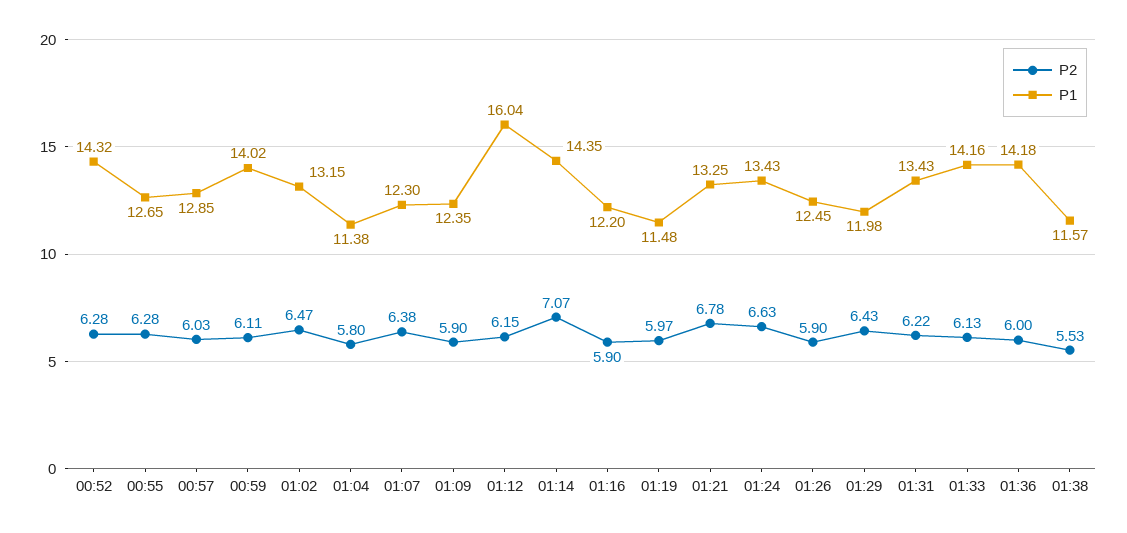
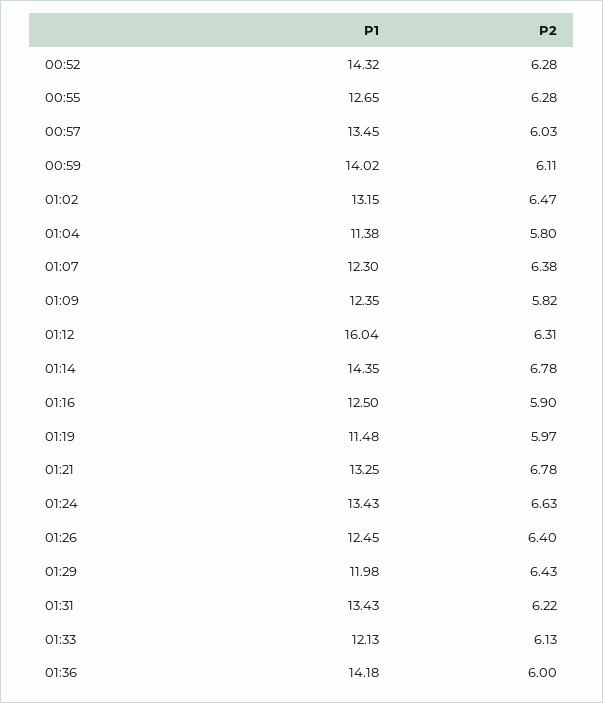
  {
    "P2": {
      "00:52": 6.28,
      "00:55": 6.28,
      "00:57": 6.03,
      "00:59": 6.11,
      "01:02": 6.47,
      "01:04": 5.8,
      "01:07": 6.38,
-     "01:09": 5.9,
+     "01:09": 5.82,
-     "01:12": 6.15,
+     "01:12": 6.31,
-     "01:14": 7.07,
+     "01:14": 6.78,
      "01:16": 5.9,
      "01:19": 5.97,
      "01:21": 6.78,
      "01:24": 6.63,
-     "01:26": 5.9,
+     "01:26": 6.4,
      "01:29": 6.43,
      "01:31": 6.22,
      "01:33": 6.13,
-     "01:36": 6,
+     "01:36": 6
-     "01:38": 5.53
    },
    "P1": {
      "00:52": 14.32,
      "00:55": 12.65,
-     "00:57": 12.85,
+     "00:57": 13.45,
      "00:59": 14.02,
      "01:02": 13.15,
      "01:04": 11.38,
      "01:07": 12.3,
      "01:09": 12.35,
      "01:12": 16.04,
      "01:14": 14.35,
-     "01:16": 12.2,
+     "01:16": 12.5,
      "01:19": 11.48,
      "01:21": 13.25,
      "01:24": 13.43,
      "01:26": 12.45,
      "01:29": 11.98,
      "01:31": 13.43,
-     "01:33": 14.16,
+     "01:33": 12.13,
-     "01:36": 14.18,
+     "01:36": 14.18
-     "01:38": 11.57
    }
  }

